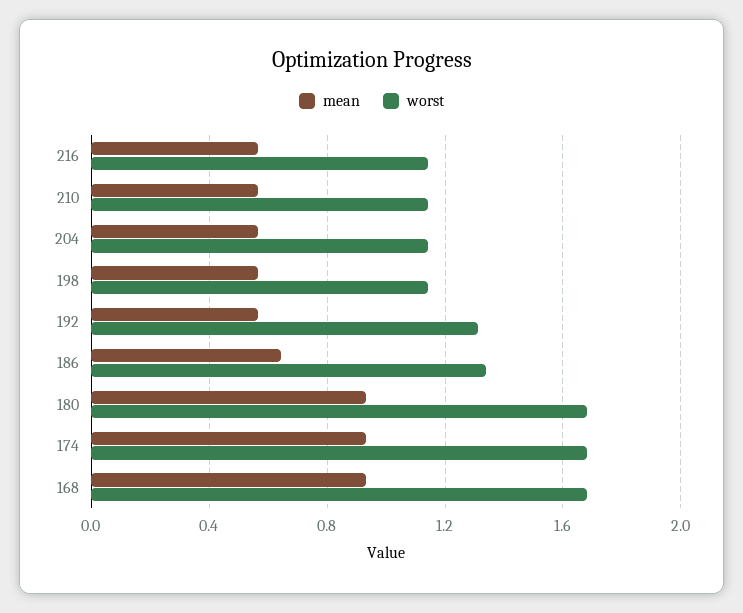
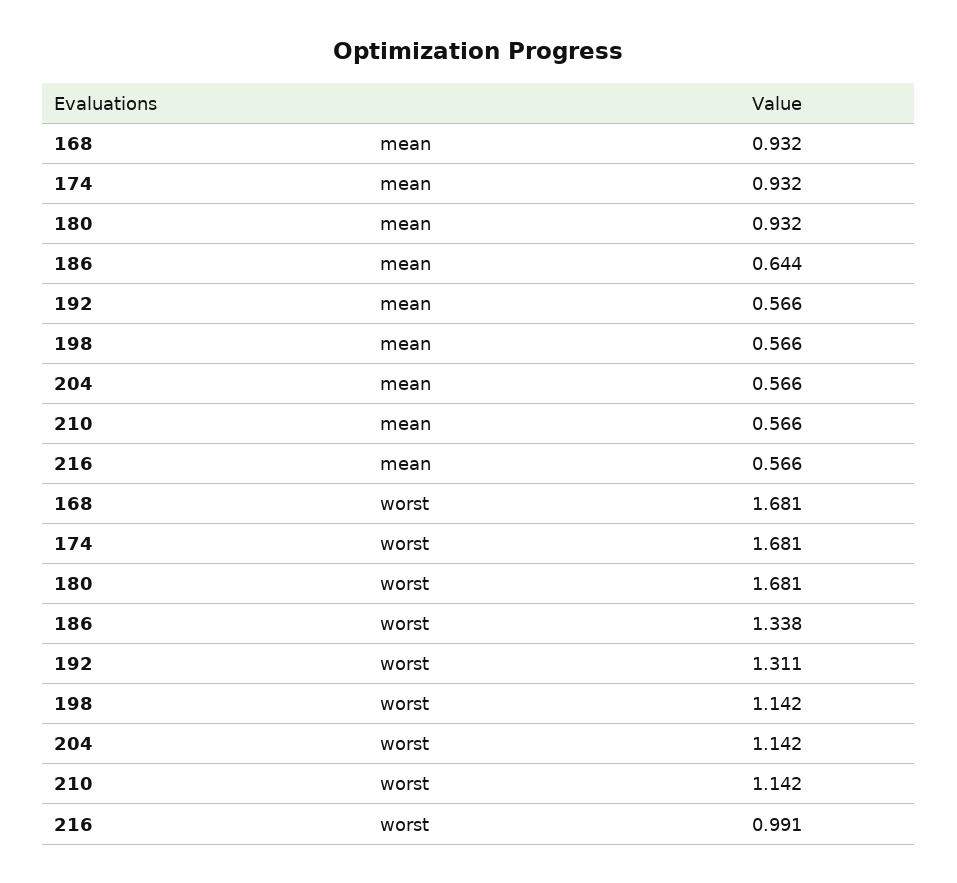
  {
    "mean": {
      "216": 0.566,
      "210": 0.566,
      "204": 0.566,
      "198": 0.566,
      "192": 0.566,
      "186": 0.644,
      "180": 0.932,
      "174": 0.932,
      "168": 0.932
    },
    "worst": {
-     "216": 1.15,
+     "216": 0.991,
      "210": 1.142,
      "204": 1.142,
      "198": 1.142,
      "192": 1.311,
      "186": 1.338,
      "180": 1.681,
      "174": 1.681,
      "168": 1.681
    }
  }

